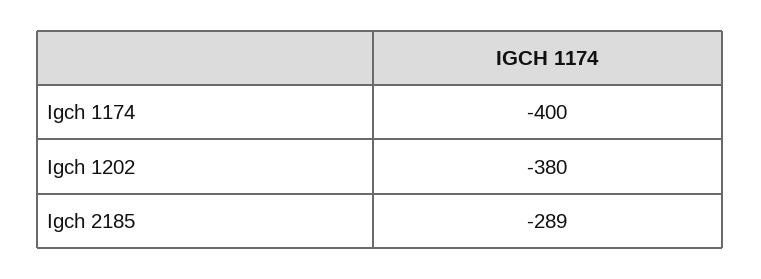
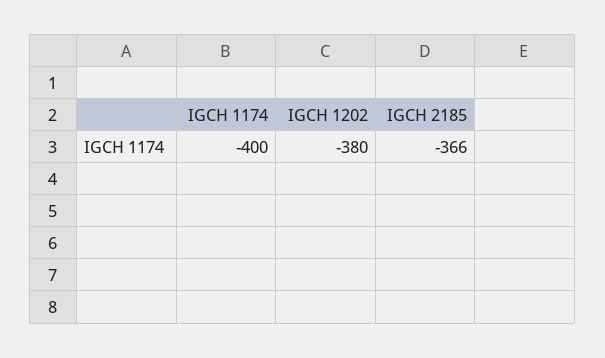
  {
    "Igch 1174": -400,
    "Igch 1202": -380,
-   "Igch 2185": -289
+   "Igch 2185": -366
  }

